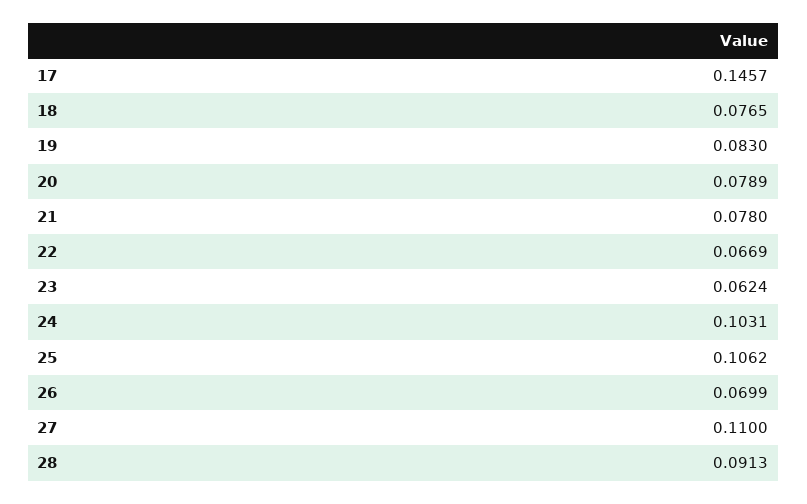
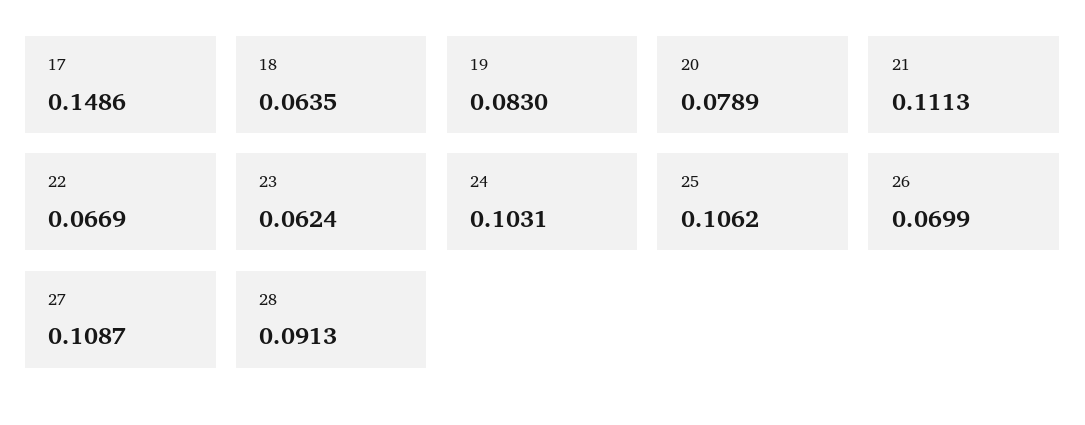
  {
-   "17": 0.1457,
+   "17": 0.1486,
-   "18": 0.0765,
+   "18": 0.0635,
    "19": 0.083,
    "20": 0.0789,
-   "21": 0.078,
+   "21": 0.1113,
    "22": 0.0669,
    "23": 0.0624,
    "24": 0.1031,
    "25": 0.1062,
    "26": 0.0699,
-   "27": 0.11,
+   "27": 0.1087,
    "28": 0.0913
  }

